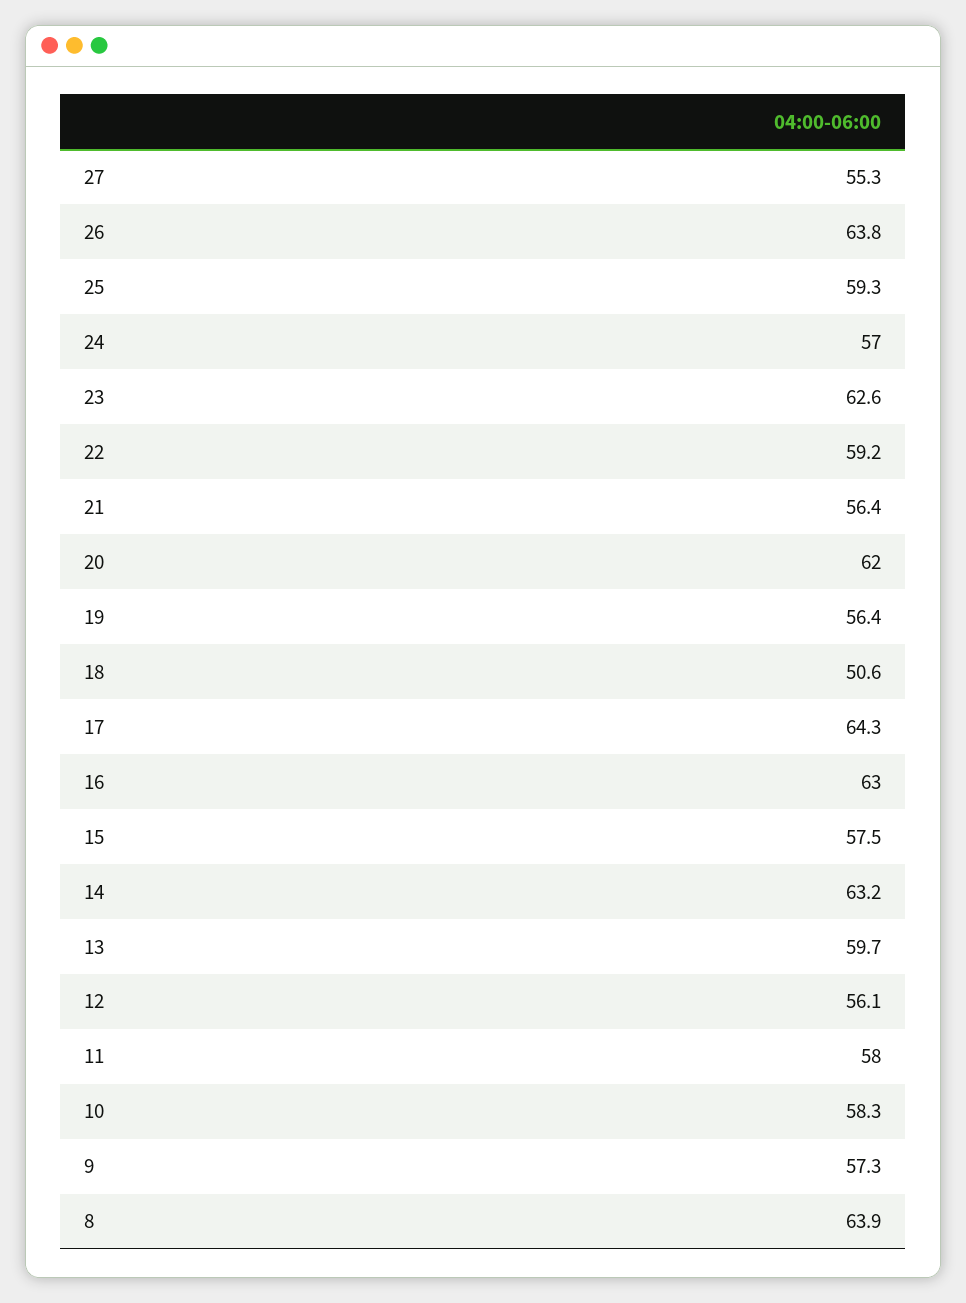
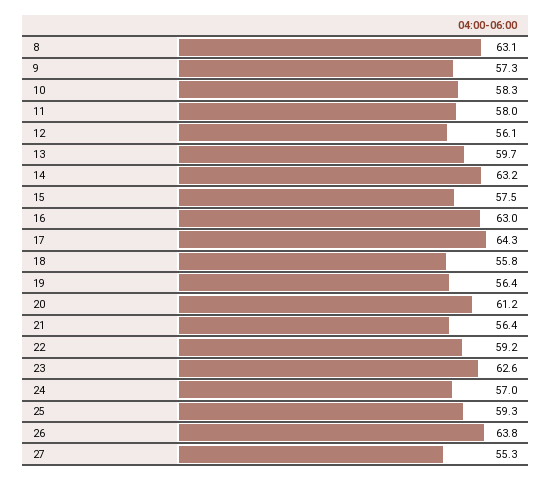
  {
    "27": 55.3,
    "26": 63.8,
    "25": 59.3,
    "24": 57,
    "23": 62.6,
    "22": 59.2,
    "21": 56.4,
-   "20": 62,
+   "20": 61.2,
    "19": 56.4,
-   "18": 50.6,
+   "18": 55.8,
    "17": 64.3,
    "16": 63,
    "15": 57.5,
    "14": 63.2,
    "13": 59.7,
    "12": 56.1,
    "11": 58,
    "10": 58.3,
    "9": 57.3,
-   "8": 63.9
+   "8": 63.1
  }

